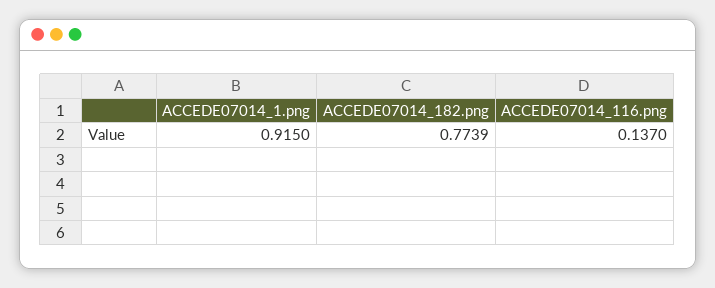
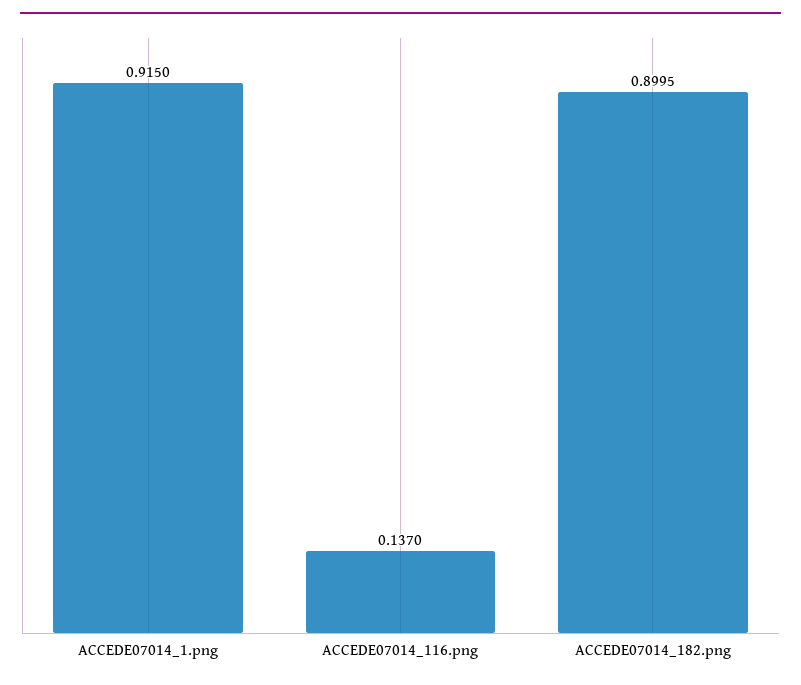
  {
    "ACCEDE07014_1.png": 0.915,
-   "ACCEDE07014_182.png": 0.7739,
+   "ACCEDE07014_182.png": 0.8995,
    "ACCEDE07014_116.png": 0.137
  }

